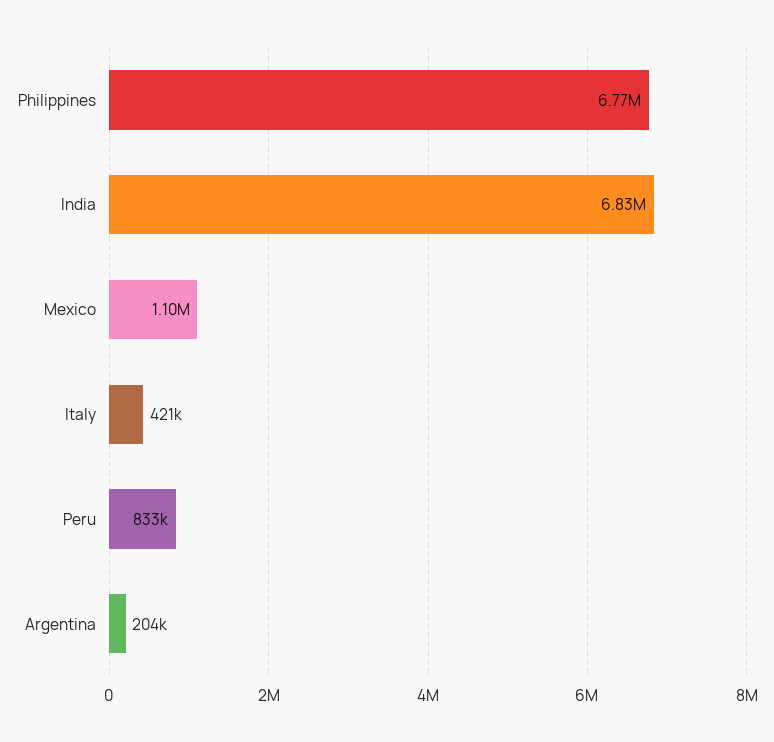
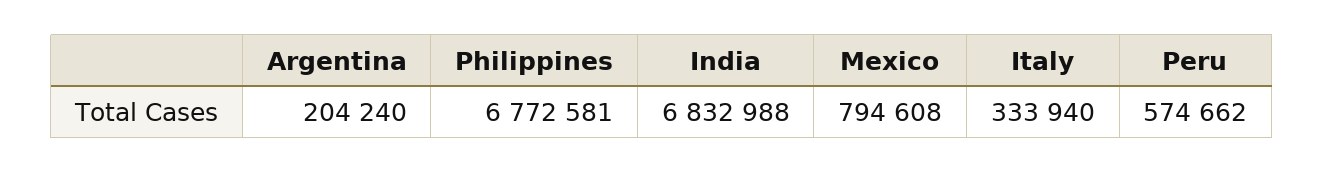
  {
    "Philippines": 6772581,
    "India": 6832988,
-   "Mexico": 1100000,
+   "Mexico": 794608,
-   "Italy": 421000,
+   "Italy": 333940,
-   "Peru": 833000,
+   "Peru": 574662,
    "Argentina": 204240
  }

